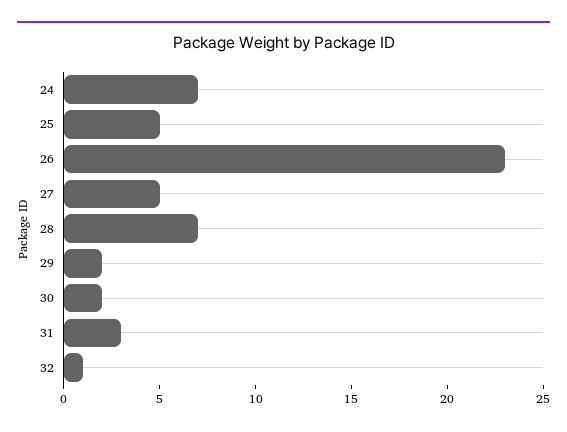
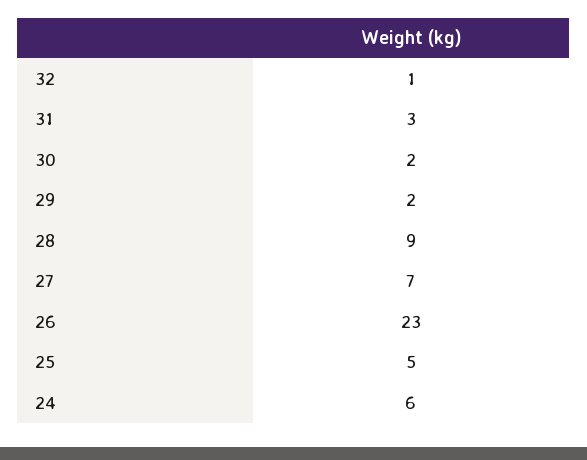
  {
-   "24": 7,
+   "24": 6,
    "25": 5,
    "26": 23,
-   "27": 5,
+   "27": 7,
-   "28": 7,
+   "28": 9,
    "29": 2,
    "30": 2,
    "31": 3,
    "32": 1
  }

